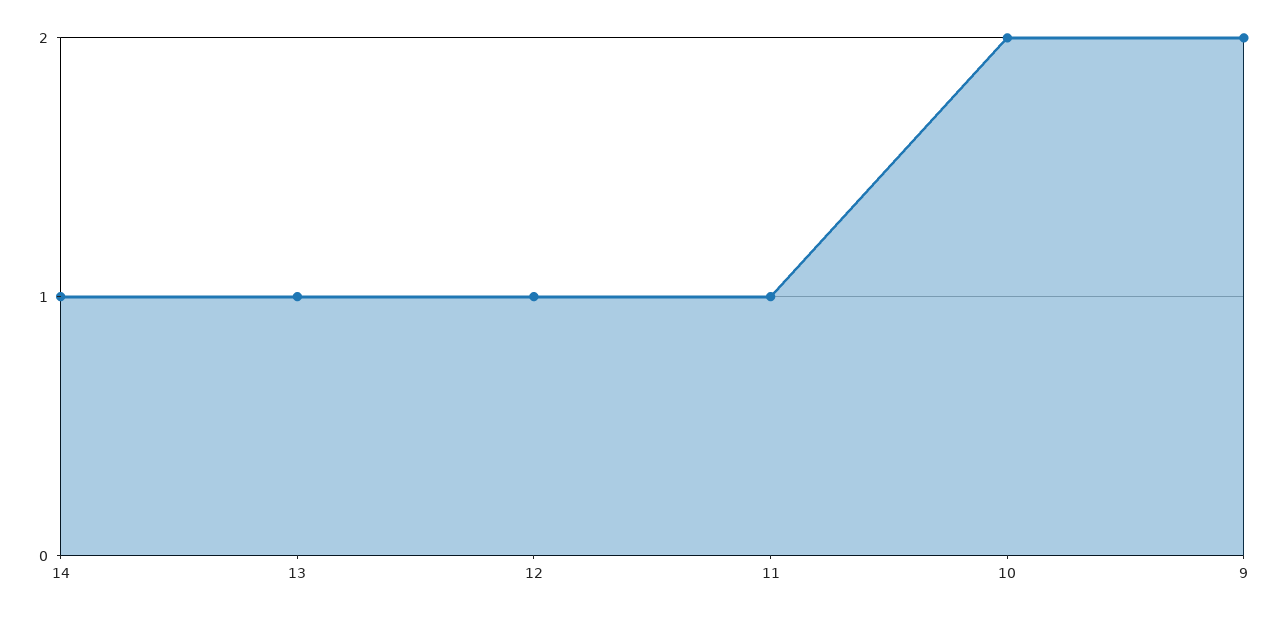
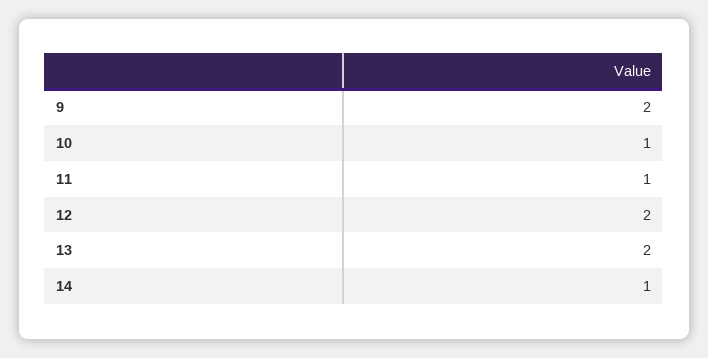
  {
    "14": 1,
-   "13": 1,
+   "13": 2,
-   "12": 1,
+   "12": 2,
    "11": 1,
-   "10": 2,
+   "10": 1,
    "9": 2
  }

